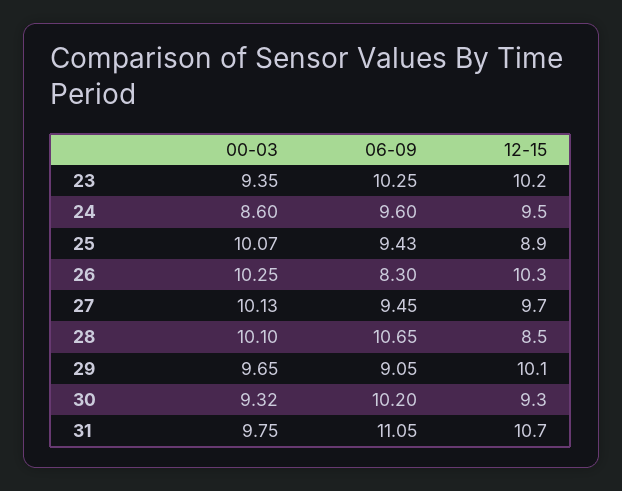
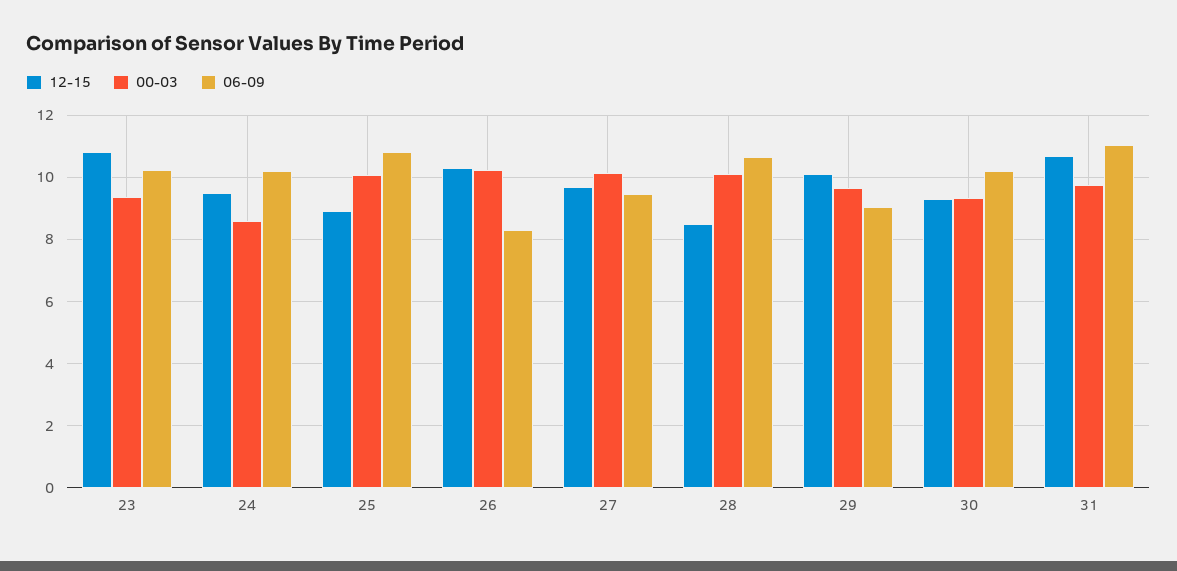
  {
    "00-03": {
      "23": 9.35,
      "24": 8.6,
      "25": 10.07,
      "26": 10.25,
      "27": 10.13,
      "28": 10.1,
      "29": 9.65,
      "30": 9.32,
      "31": 9.75
    },
    "06-09": {
      "23": 10.25,
-     "24": 9.6,
+     "24": 10.2,
-     "25": 9.43,
+     "25": 10.8,
      "26": 8.3,
      "27": 9.45,
      "28": 10.65,
      "29": 9.05,
      "30": 10.2,
      "31": 11.05
    },
    "12-15": {
-     "23": 10.2,
+     "23": 10.8,
      "24": 9.5,
      "25": 8.9,
      "26": 10.3,
      "27": 9.7,
      "28": 8.5,
      "29": 10.1,
      "30": 9.3,
      "31": 10.7
    }
  }

